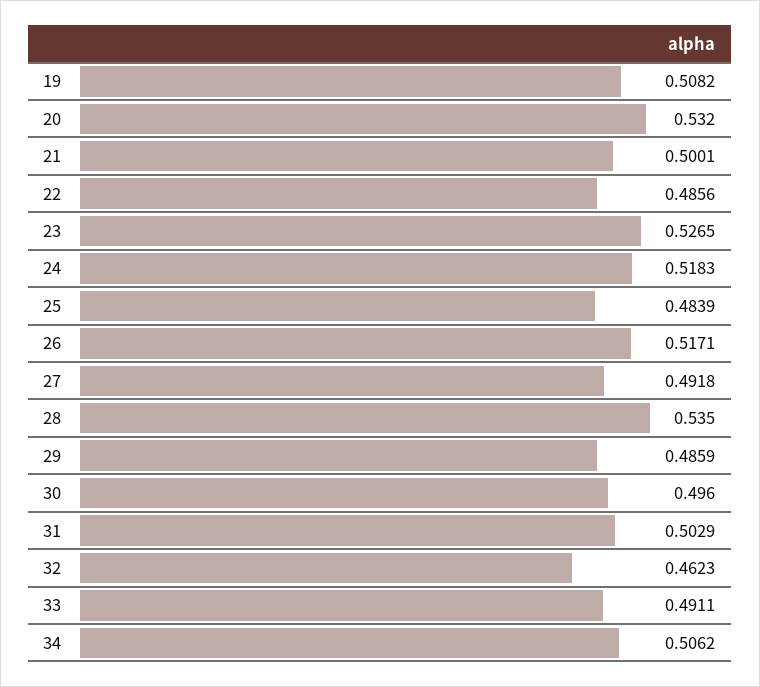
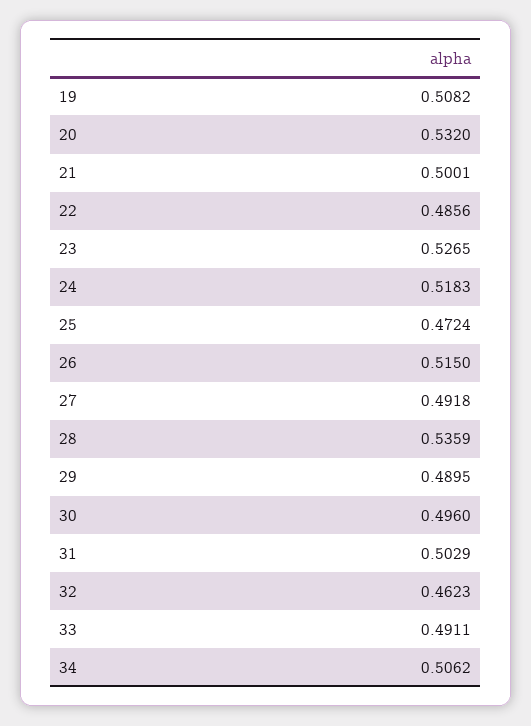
  {
    "19": 0.5082,
    "20": 0.532,
    "21": 0.5001,
    "22": 0.4856,
    "23": 0.5265,
    "24": 0.5183,
-   "25": 0.4839,
+   "25": 0.4724,
-   "26": 0.5171,
+   "26": 0.515,
    "27": 0.4918,
-   "28": 0.535,
+   "28": 0.5359,
-   "29": 0.4859,
+   "29": 0.4895,
    "30": 0.496,
    "31": 0.5029,
    "32": 0.4623,
    "33": 0.4911,
    "34": 0.5062
  }

